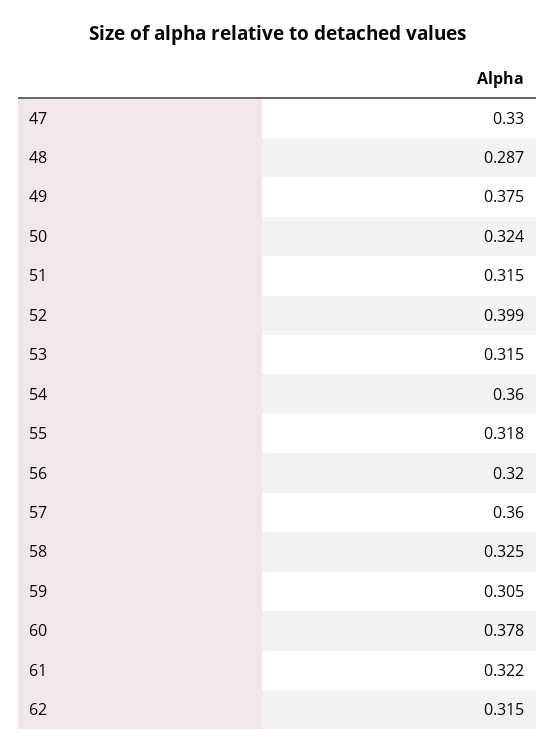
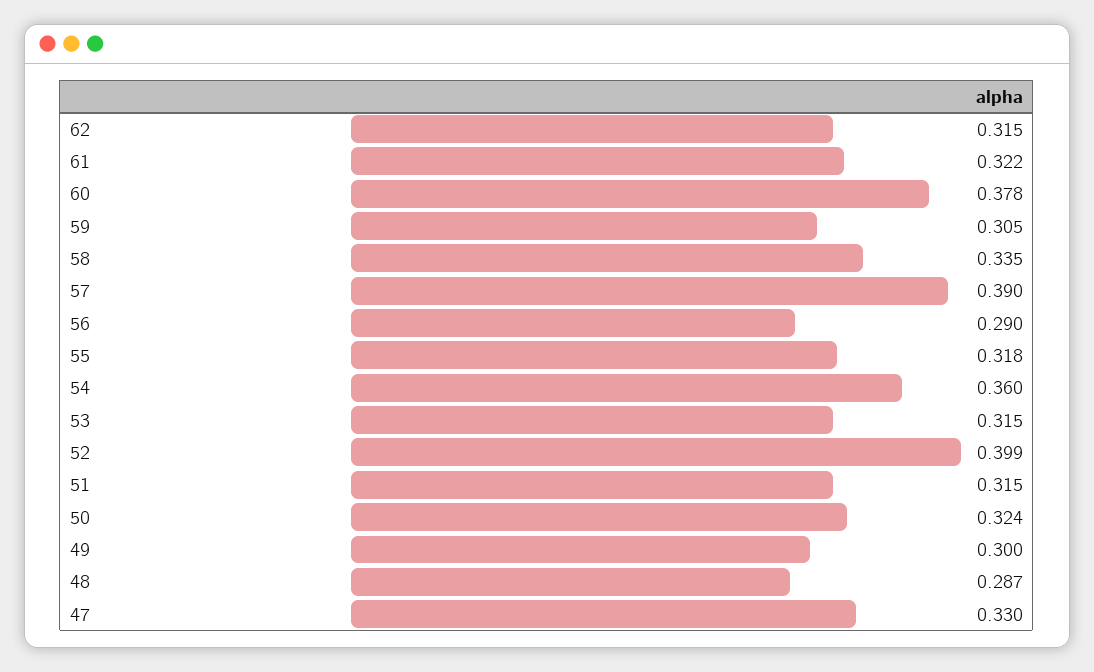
  {
    "47": 0.33,
    "48": 0.287,
-   "49": 0.375,
+   "49": 0.3,
    "50": 0.324,
    "51": 0.315,
    "52": 0.399,
    "53": 0.315,
    "54": 0.36,
    "55": 0.318,
-   "56": 0.32,
+   "56": 0.29,
-   "57": 0.36,
+   "57": 0.39,
-   "58": 0.325,
+   "58": 0.335,
    "59": 0.305,
    "60": 0.378,
    "61": 0.322,
    "62": 0.315
  }

